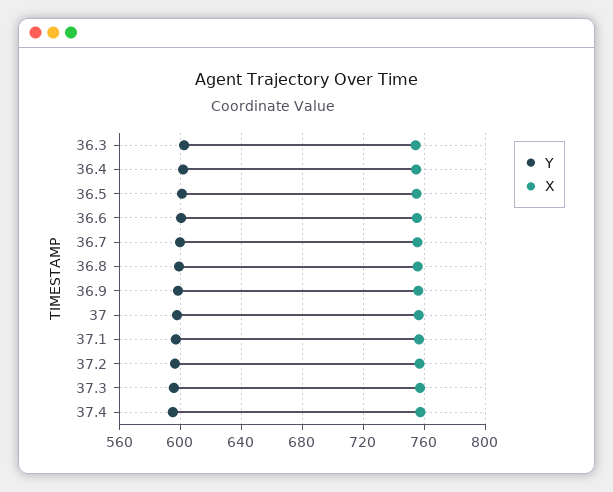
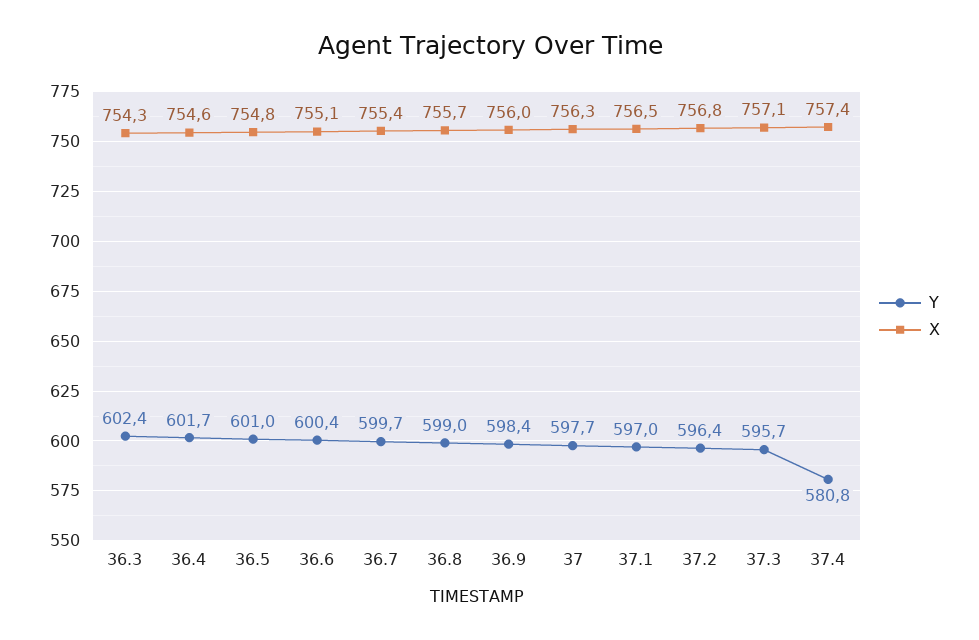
  {
    "Y": {
      "36.3": 602.4,
      "36.4": 601.7,
      "36.5": 601,
      "36.6": 600.4,
      "36.7": 599.7,
      "36.8": 599,
      "36.9": 598.4,
      "37": 597.7,
      "37.1": 597,
      "37.2": 596.4,
      "37.3": 595.7,
-     "37.4": 595
+     "37.4": 580.8
    },
    "X": {
      "36.3": 754.3,
      "36.4": 754.6,
      "36.5": 754.8,
      "36.6": 755.1,
      "36.7": 755.4,
      "36.8": 755.7,
      "36.9": 756,
      "37": 756.3,
      "37.1": 756.5,
      "37.2": 756.8,
      "37.3": 757.1,
      "37.4": 757.4
    }
  }

